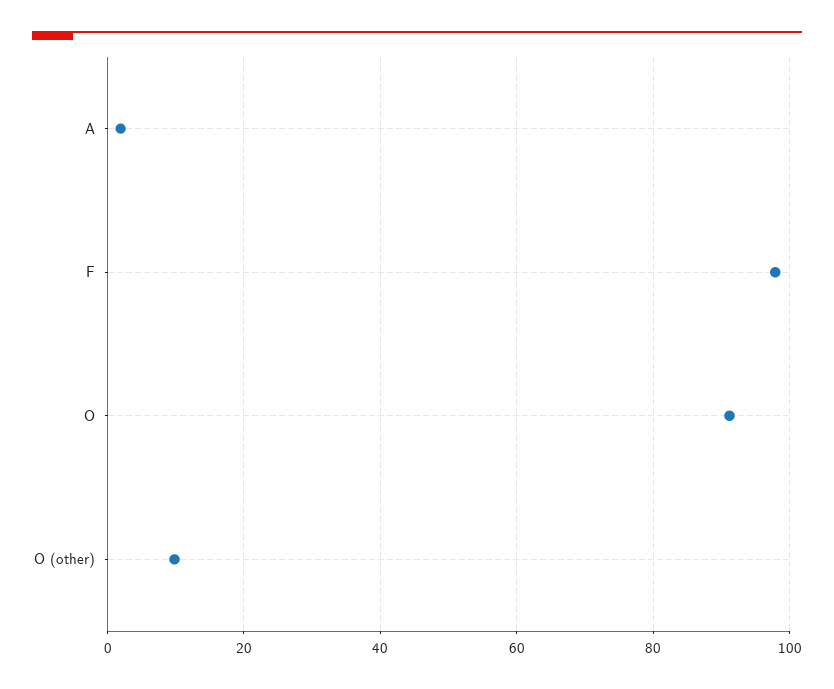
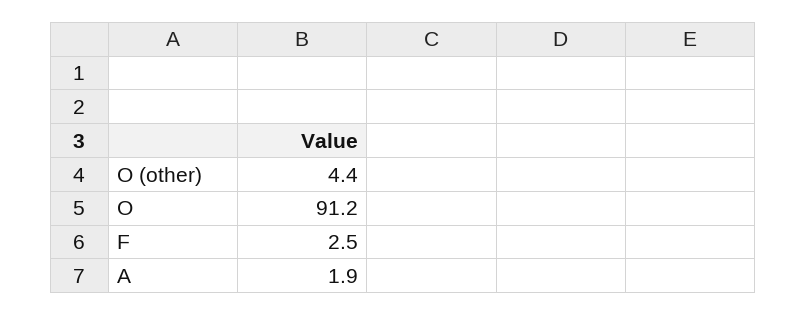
  {
    "A": 1.9,
-   "F": 98,
+   "F": 2.5,
    "O": 91.2,
-   "O (other)": 10
+   "O (other)": 4.4
  }

